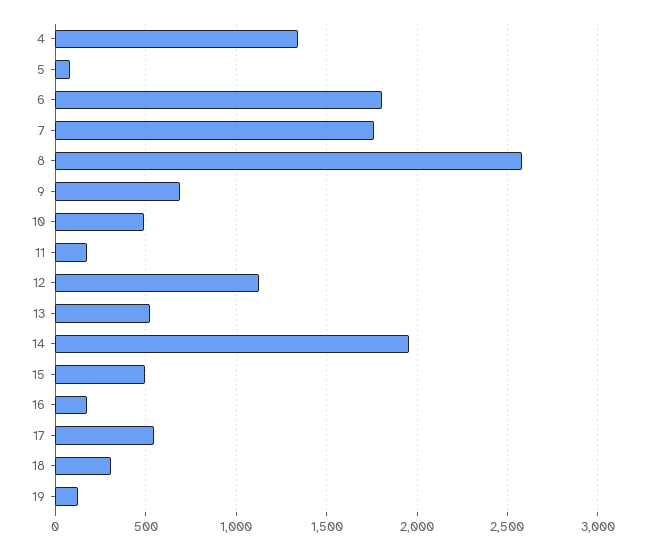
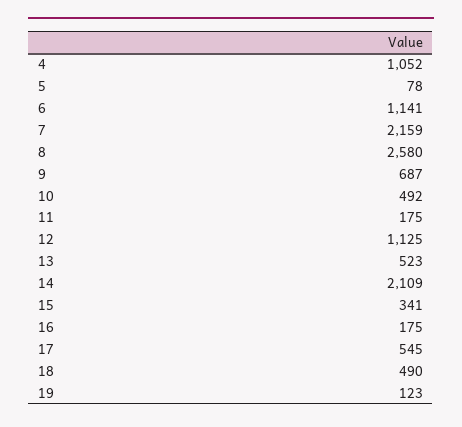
  {
-   "4": 1350,
+   "4": 1052,
    "5": 78,
-   "6": 1800,
+   "6": 1141,
-   "7": 1750,
+   "7": 2159,
    "8": 2580,
    "9": 687,
    "10": 492,
    "11": 175,
    "12": 1125,
    "13": 523,
-   "14": 1950,
+   "14": 2109,
-   "15": 500,
+   "15": 341,
    "16": 175,
    "17": 545,
-   "18": 300,
+   "18": 490,
    "19": 123
  }

